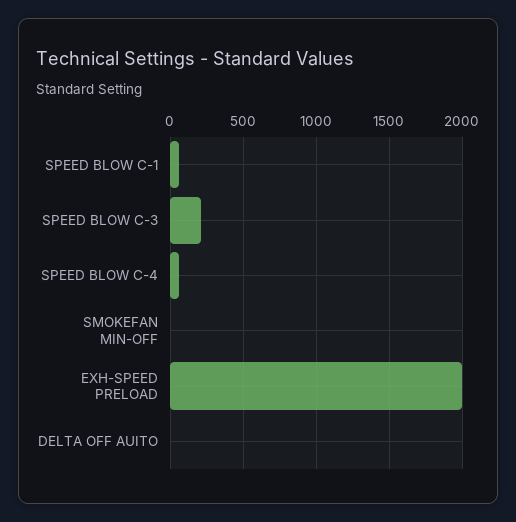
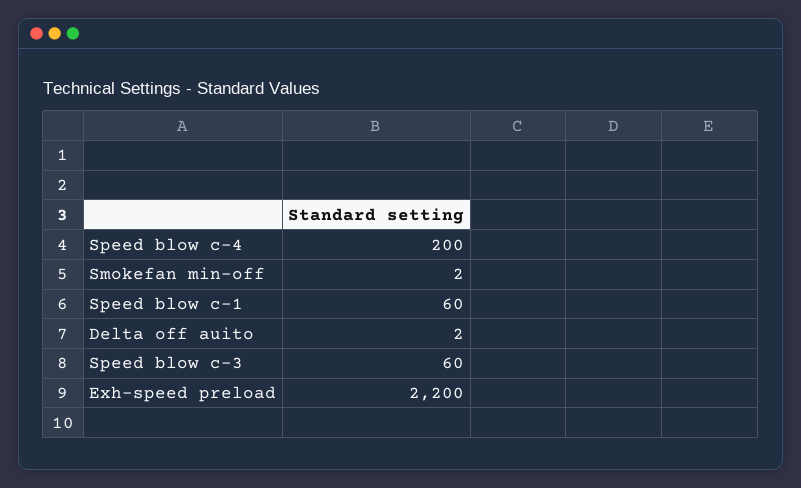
  {
    "SPEED BLOW C-1": 60,
-   "SPEED BLOW C-3": 200,
+   "SPEED BLOW C-3": 60,
-   "SPEED BLOW C-4": 50,
+   "SPEED BLOW C-4": 200,
    "SMOKEFAN MIN-OFF": 2,
-   "EXH-SPEED PRELOAD": 2000,
+   "EXH-SPEED PRELOAD": 2200,
    "DELTA OFF AUITO": 2
  }

